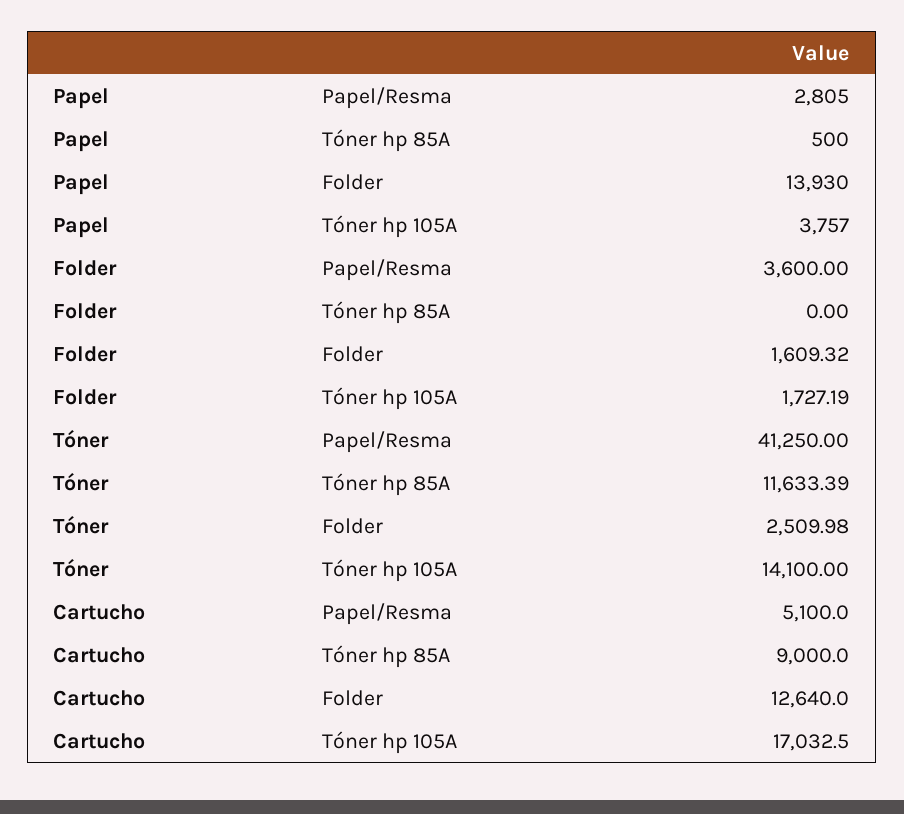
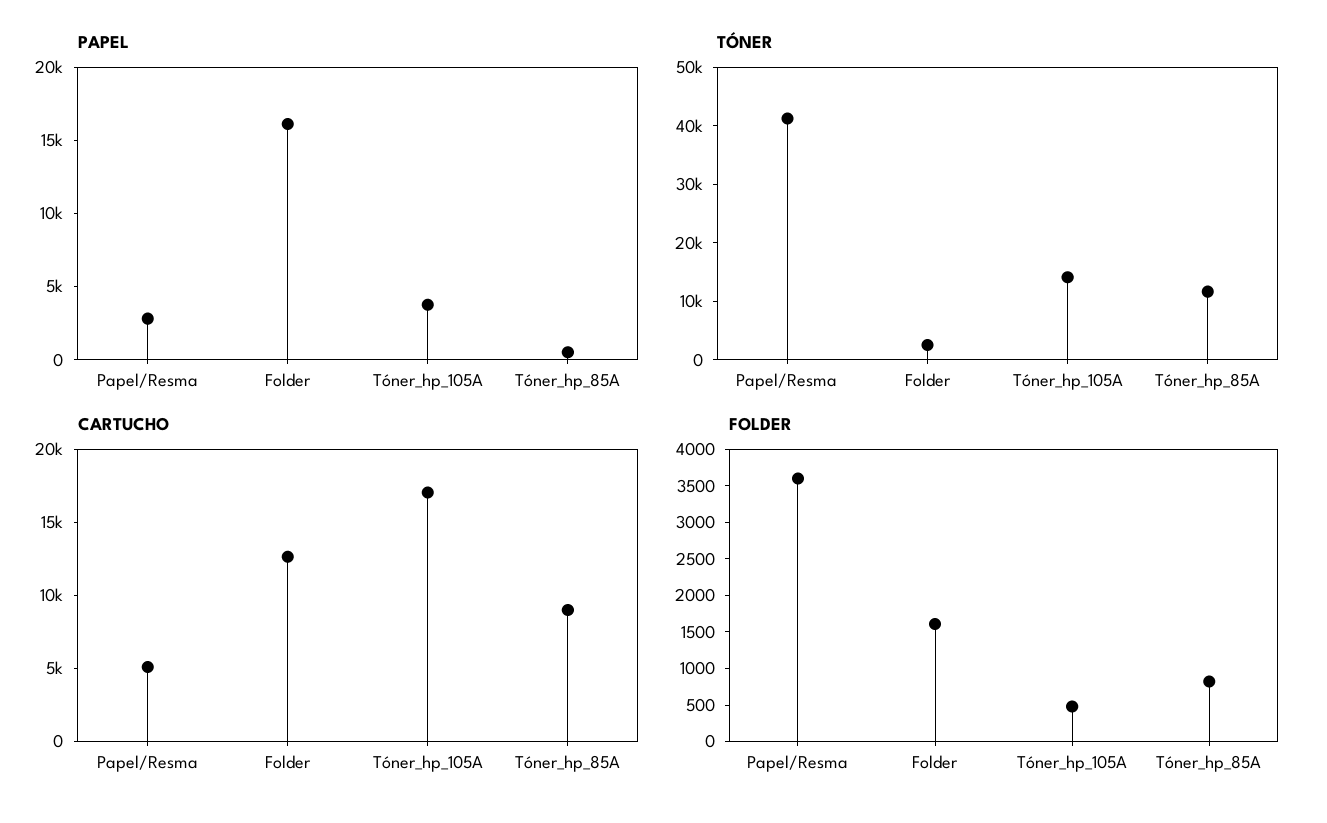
  {
    "Papel": {
      "Papel/Resma": 2805,
      "Tóner hp 85A": 500,
-     "Folder": 13930,
+     "Folder": 16000,
      "Tóner hp 105A": 3757
    },
    "Folder": {
      "Papel/Resma": 3600,
-     "Tóner hp 85A": 0,
+     "Tóner hp 85A": 750,
      "Folder": 1609.32,
-     "Tóner hp 105A": 1727.19
+     "Tóner hp 105A": 500
    },
    "Tóner": {
      "Papel/Resma": 41250,
      "Tóner hp 85A": 11633.39,
      "Folder": 2509.98,
      "Tóner hp 105A": 14100
    },
    "Cartucho": {
      "Papel/Resma": 5100,
      "Tóner hp 85A": 9000,
      "Folder": 12640,
      "Tóner hp 105A": 17032.5
    }
  }

